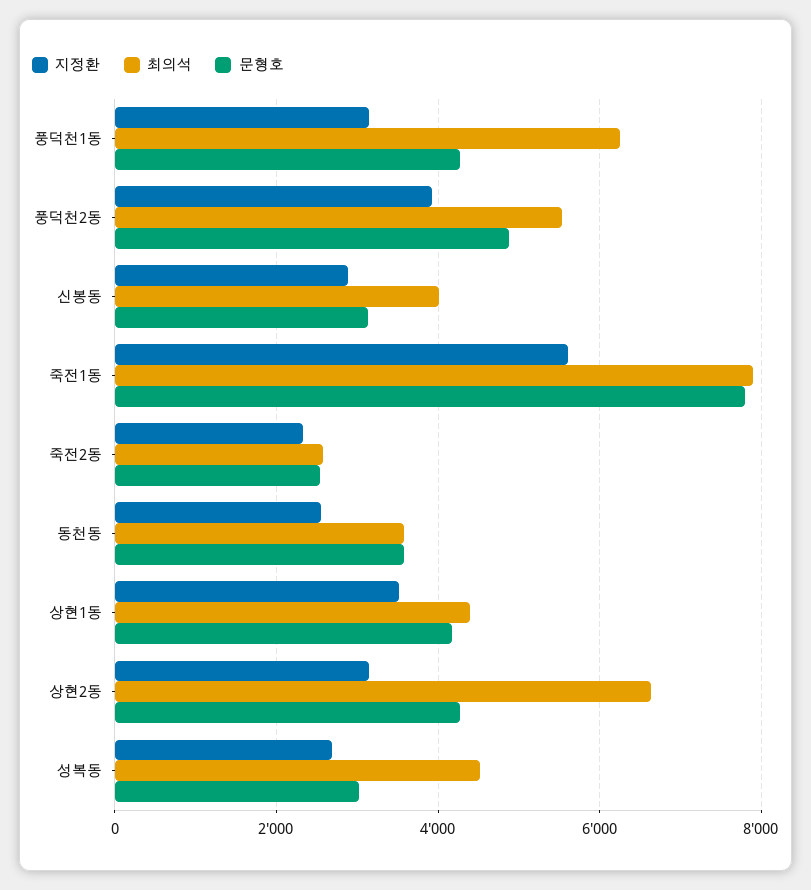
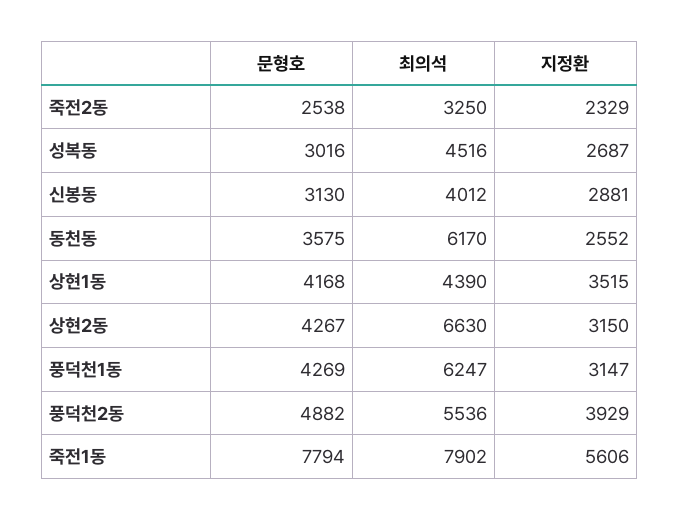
  {
    "지정환": {
      "풍덕천1동": 3147,
      "풍덕천2동": 3929,
      "신봉동": 2881,
      "죽전1동": 5606,
      "죽전2동": 2329,
      "동천동": 2552,
      "상현1동": 3515,
      "상현2동": 3150,
      "성복동": 2687
    },
    "최의석": {
      "풍덕천1동": 6247,
      "풍덕천2동": 5536,
      "신봉동": 4012,
      "죽전1동": 7902,
-     "죽전2동": 2600,
+     "죽전2동": 3250,
-     "동천동": 3600,
+     "동천동": 6170,
      "상현1동": 4390,
      "상현2동": 6630,
      "성복동": 4516
    },
    "문형호": {
      "풍덕천1동": 4269,
      "풍덕천2동": 4882,
      "신봉동": 3130,
      "죽전1동": 7794,
      "죽전2동": 2538,
      "동천동": 3575,
      "상현1동": 4168,
      "상현2동": 4267,
      "성복동": 3016
    }
  }

